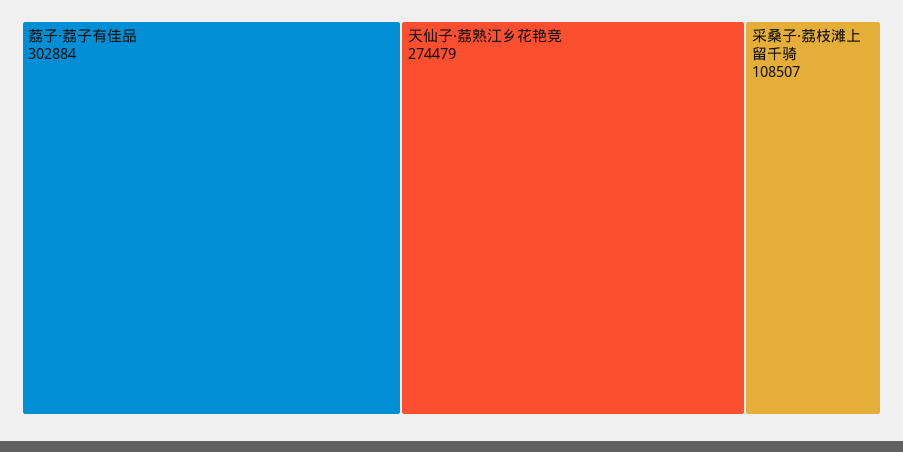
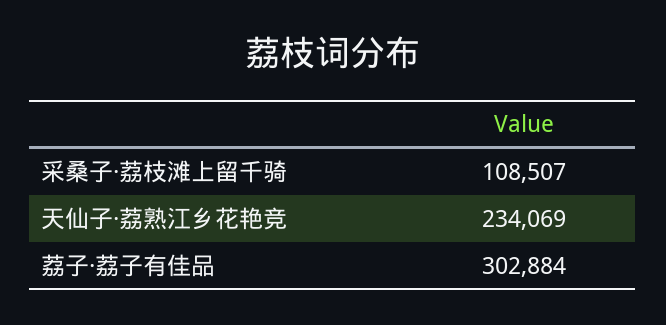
  {
    "荔子·荔子有佳品": 302884,
-   "天仙子·荔熟江乡花艳竞": 274479,
+   "天仙子·荔熟江乡花艳竞": 234069,
    "采桑子·荔枝滩上留千骑": 108507
  }

